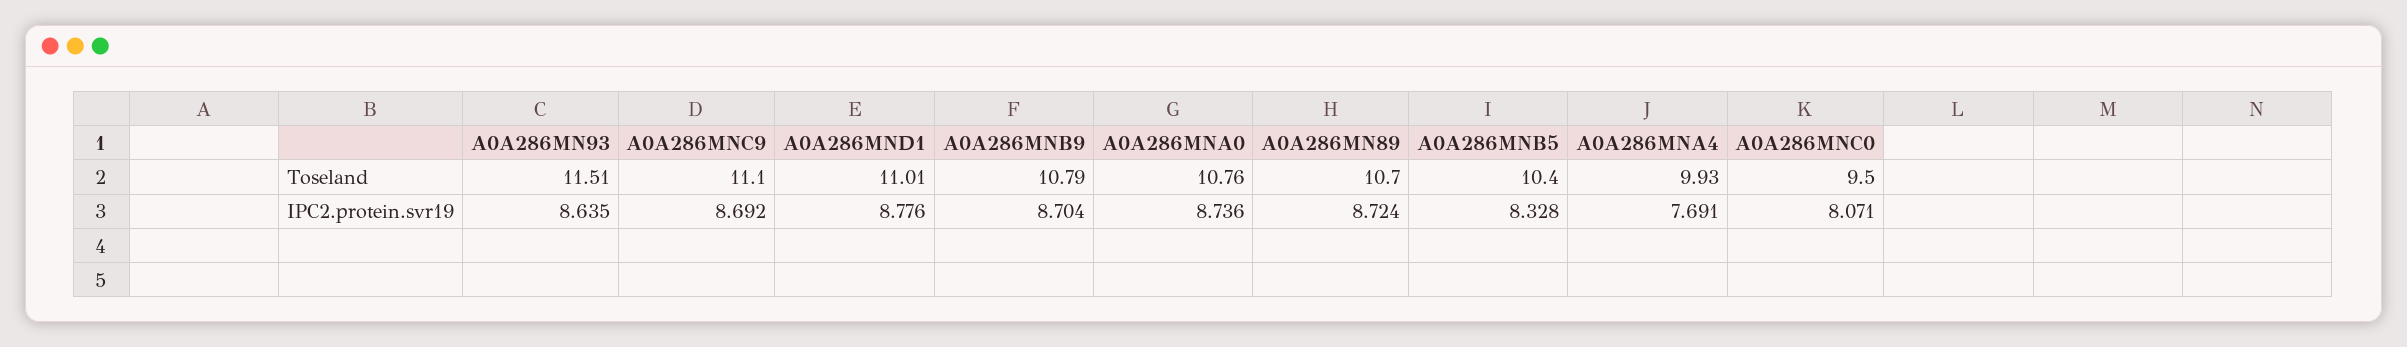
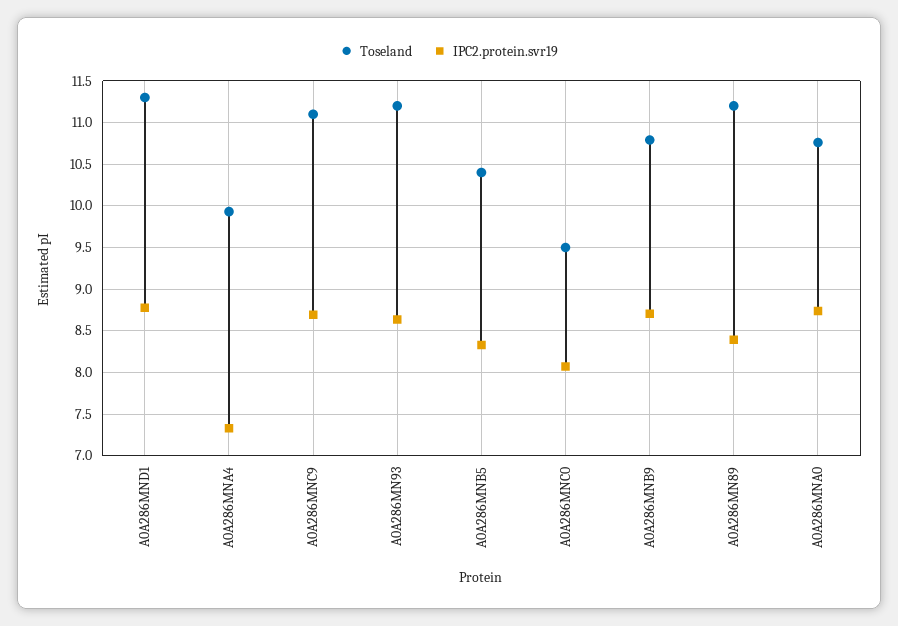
  {
    "Toseland": {
-     "A0A286MN93": 11.51,
+     "A0A286MN93": 11.2,
      "A0A286MNC9": 11.1,
-     "A0A286MND1": 11.01,
+     "A0A286MND1": 11.3,
      "A0A286MNB9": 10.79,
      "A0A286MNA0": 10.76,
-     "A0A286MN89": 10.7,
+     "A0A286MN89": 11.2,
      "A0A286MNB5": 10.4,
      "A0A286MNA4": 9.93,
      "A0A286MNC0": 9.5
    },
    "IPC2.protein.svr19": {
      "A0A286MN93": 8.635,
      "A0A286MNC9": 8.692,
      "A0A286MND1": 8.776,
      "A0A286MNB9": 8.704,
      "A0A286MNA0": 8.736,
-     "A0A286MN89": 8.724,
+     "A0A286MN89": 8.4,
      "A0A286MNB5": 8.328,
-     "A0A286MNA4": 7.691,
+     "A0A286MNA4": 7.3,
      "A0A286MNC0": 8.071
    }
  }

